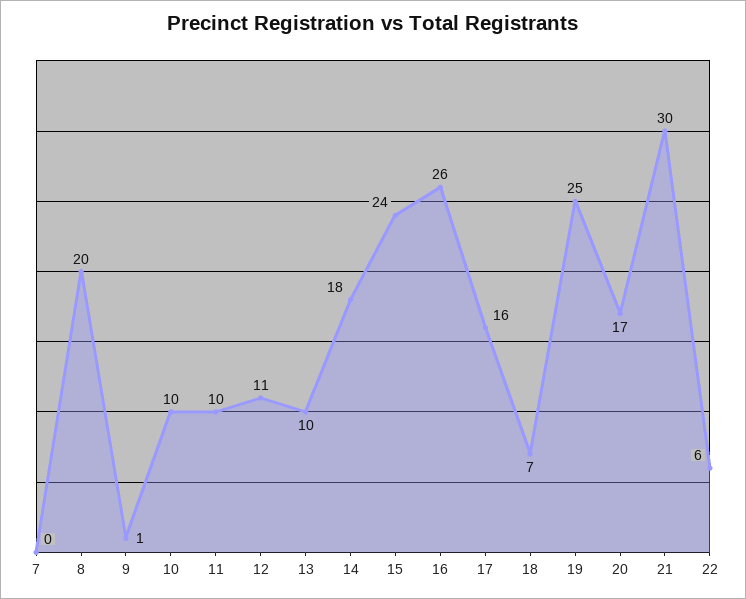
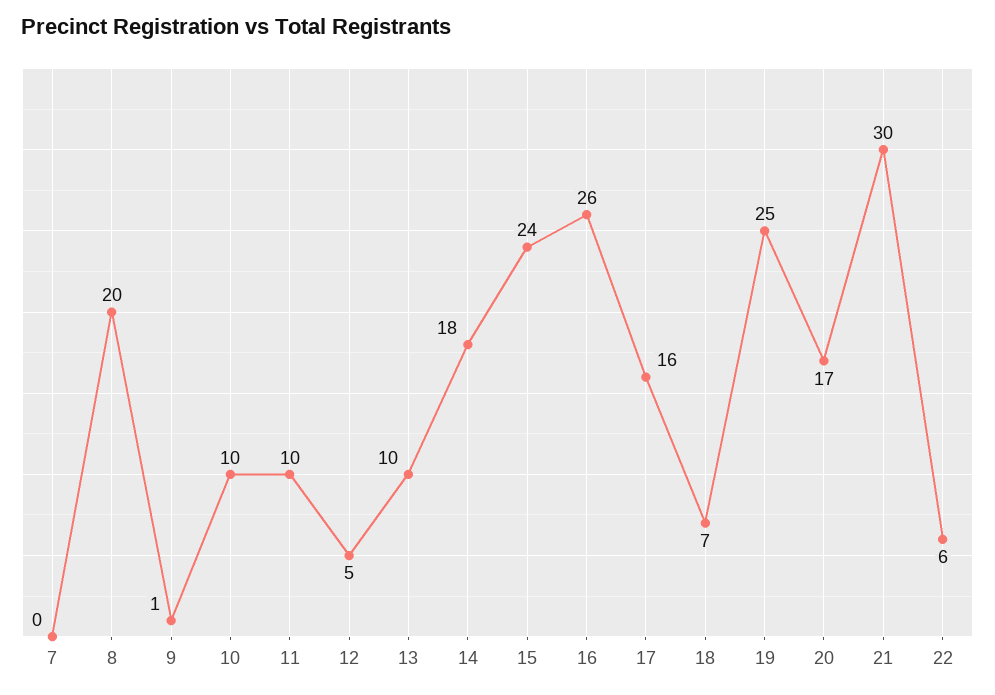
  {
    "7": 0,
    "8": 20,
    "9": 1,
    "10": 10,
    "11": 10,
-   "12": 11,
+   "12": 5,
    "13": 10,
    "14": 18,
    "15": 24,
    "16": 26,
    "17": 16,
    "18": 7,
    "19": 25,
    "20": 17,
    "21": 30,
    "22": 6
  }

